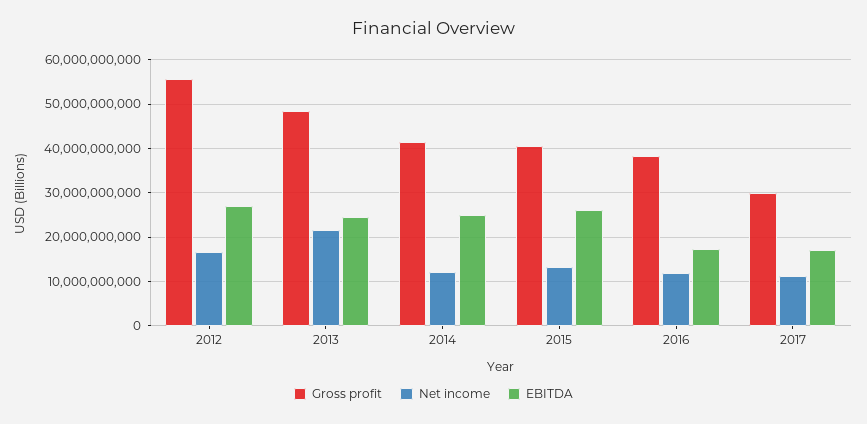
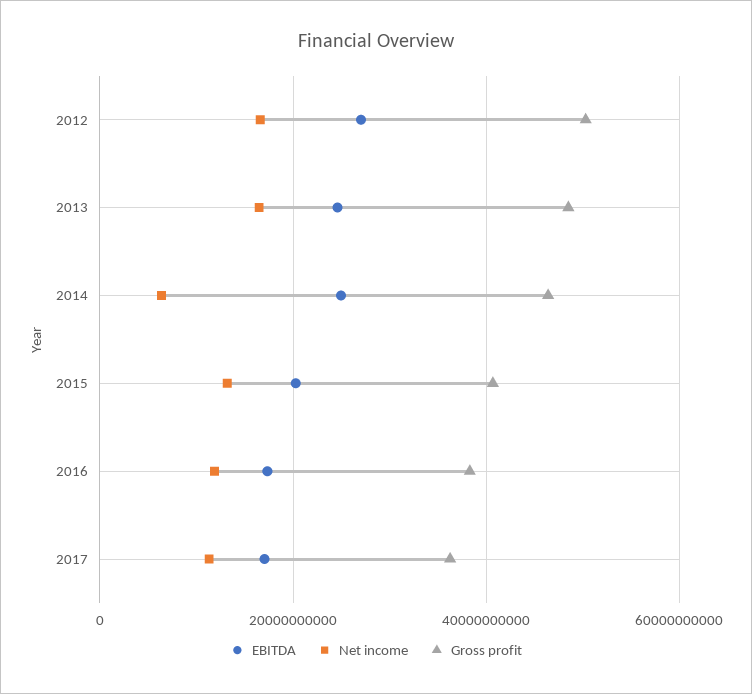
  {
    "Gross profit": {
-     "2012": 56000000000,
+     "2012": 50000000000,
      "2013": 48000000000,
-     "2014": 42000000000,
+     "2014": 46000000000,
      "2015": 40000000000,
      "2016": 38000000000,
-     "2017": 30000000000
+     "2017": 36000000000
    },
    "Net income": {
      "2012": 16000000000,
-     "2013": 22000000000,
+     "2013": 16000000000,
-     "2014": 12000000000,
+     "2014": 6000000000,
      "2015": 14000000000,
      "2016": 12000000000,
      "2017": 12000000000
    },
    "EBITDA": {
      "2012": 28000000000,
      "2013": 24000000000,
      "2014": 24000000000,
-     "2015": 26000000000,
+     "2015": 20000000000,
      "2016": 18000000000,
      "2017": 18000000000
    }
  }

